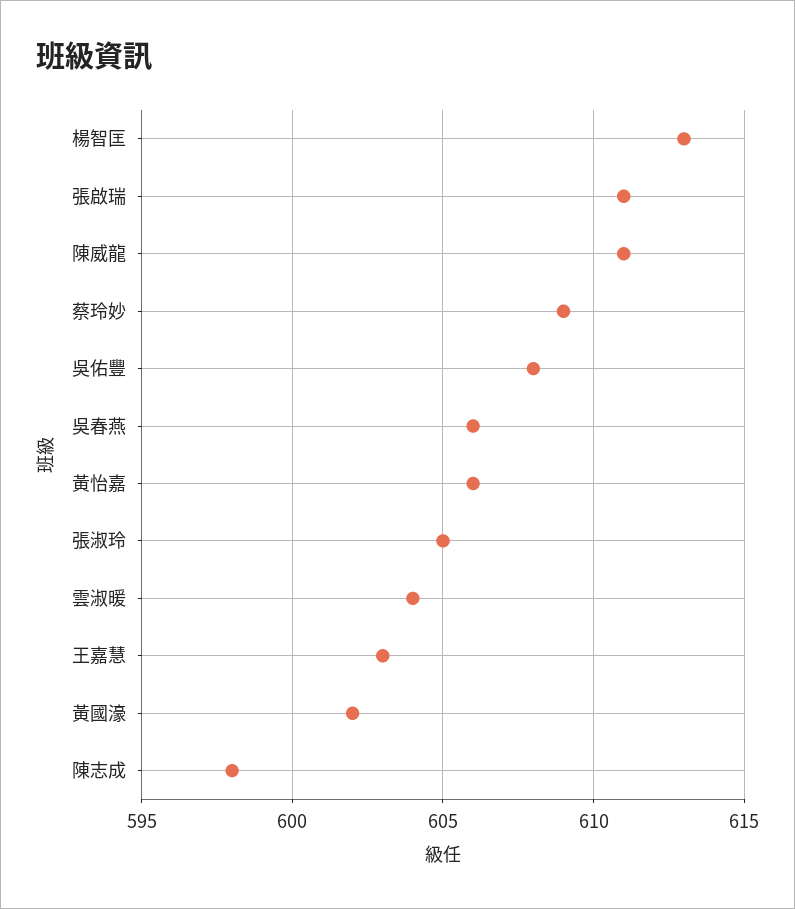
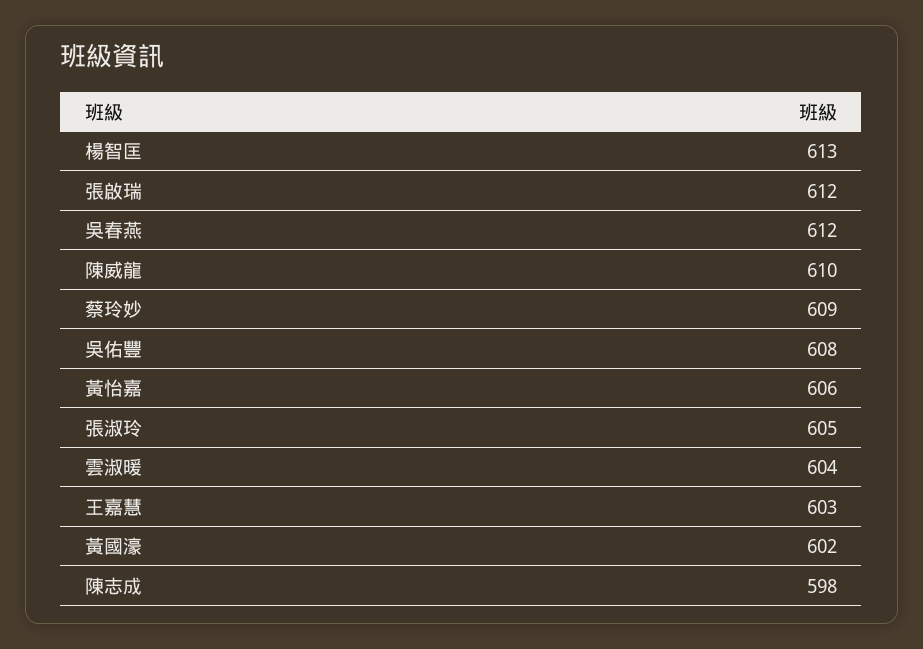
  {
    "楊智匡": 613,
-   "張啟瑞": 611,
+   "張啟瑞": 612,
-   "陳威龍": 611,
+   "陳威龍": 610,
    "蔡玲妙": 609,
    "吳佑豐": 608,
-   "吳春燕": 606,
+   "吳春燕": 612,
    "黃怡嘉": 606,
    "張淑玲": 605,
    "雲淑暖": 604,
    "王嘉慧": 603,
    "黃國濠": 602,
    "陳志成": 598
  }

